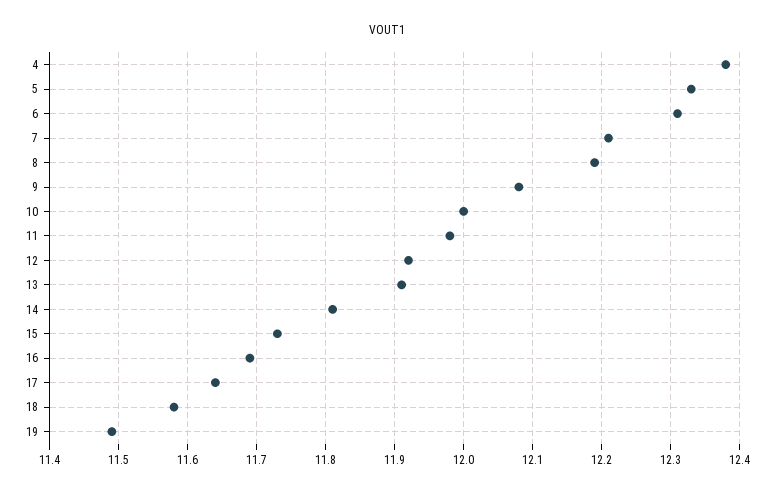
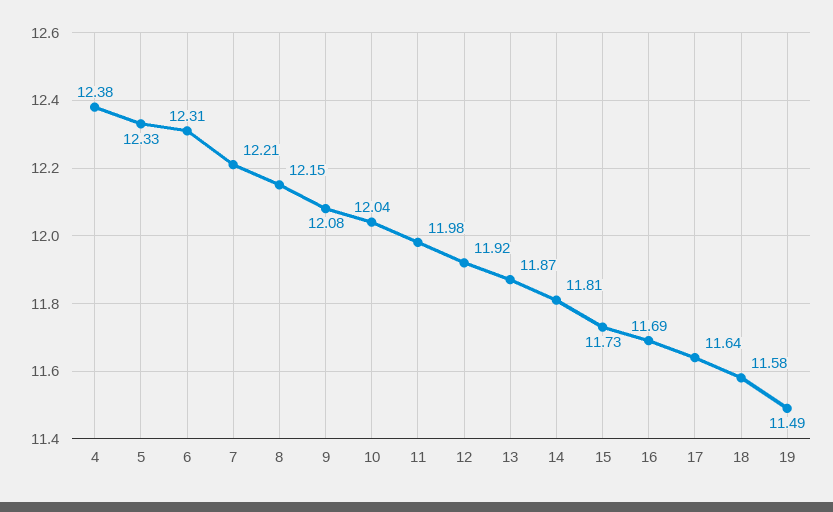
  {
    "4": 12.38,
    "5": 12.33,
    "6": 12.31,
    "7": 12.21,
-   "8": 12.19,
+   "8": 12.15,
    "9": 12.08,
-   "10": 12,
+   "10": 12.04,
    "11": 11.98,
    "12": 11.92,
-   "13": 11.91,
+   "13": 11.87,
    "14": 11.81,
    "15": 11.73,
    "16": 11.69,
    "17": 11.64,
    "18": 11.58,
    "19": 11.49
  }

